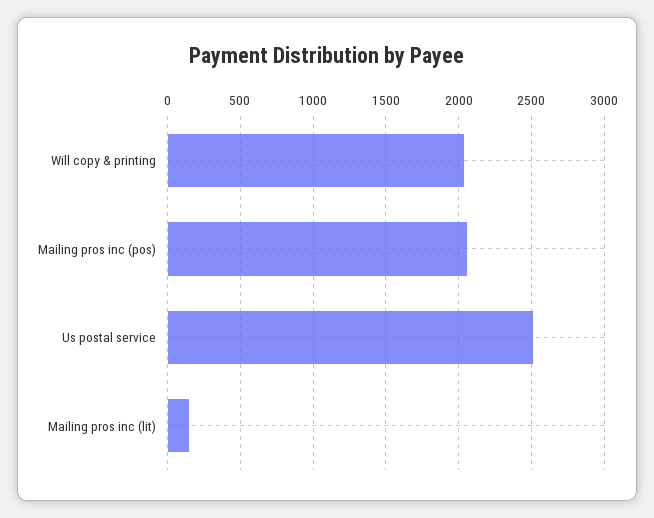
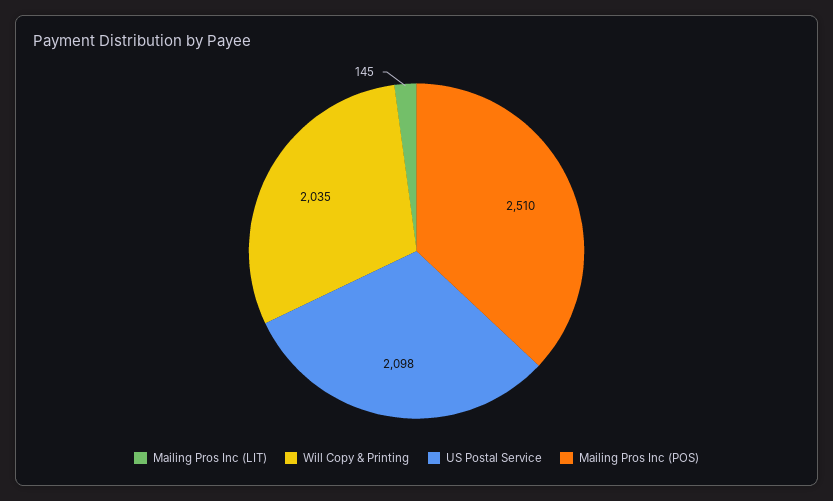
  {
    "Will copy & printing": 2035,
-   "Mailing pros inc (pos)": 2050,
+   "Mailing pros inc (pos)": 2510,
-   "Us postal service": 2500,
+   "Us postal service": 2098,
    "Mailing pros inc (lit)": 145
  }

